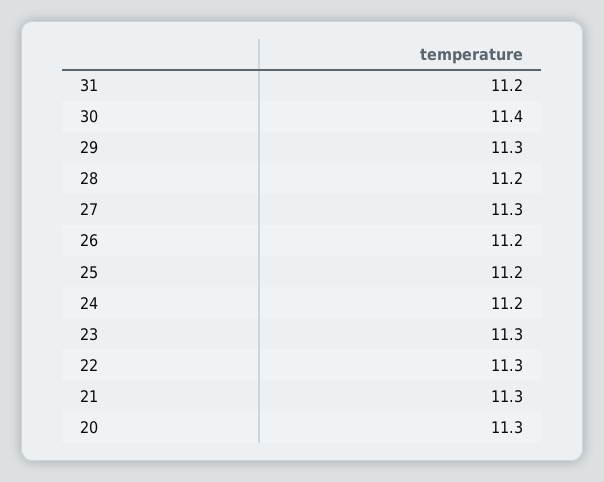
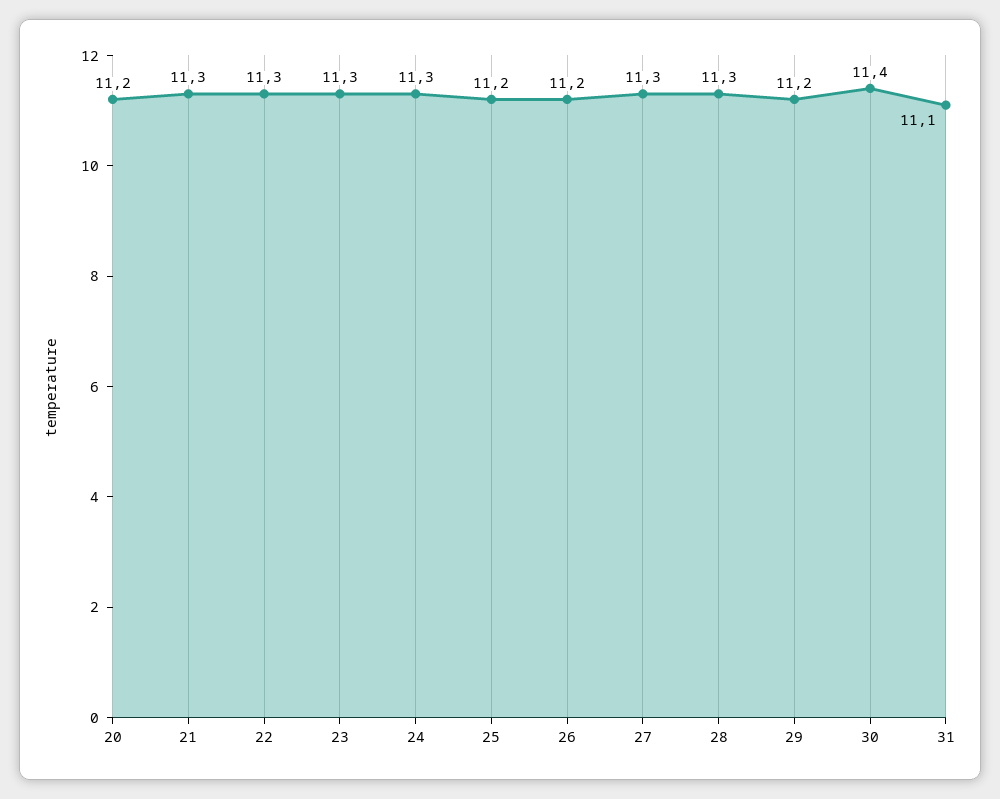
  {
-   "31": 11.2,
+   "31": 11.1,
    "30": 11.4,
-   "29": 11.3,
+   "29": 11.2,
-   "28": 11.2,
+   "28": 11.3,
    "27": 11.3,
    "26": 11.2,
    "25": 11.2,
-   "24": 11.2,
+   "24": 11.3,
    "23": 11.3,
    "22": 11.3,
    "21": 11.3,
-   "20": 11.3
+   "20": 11.2
  }

